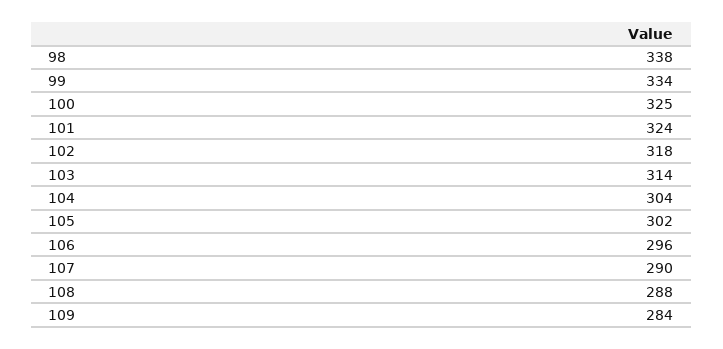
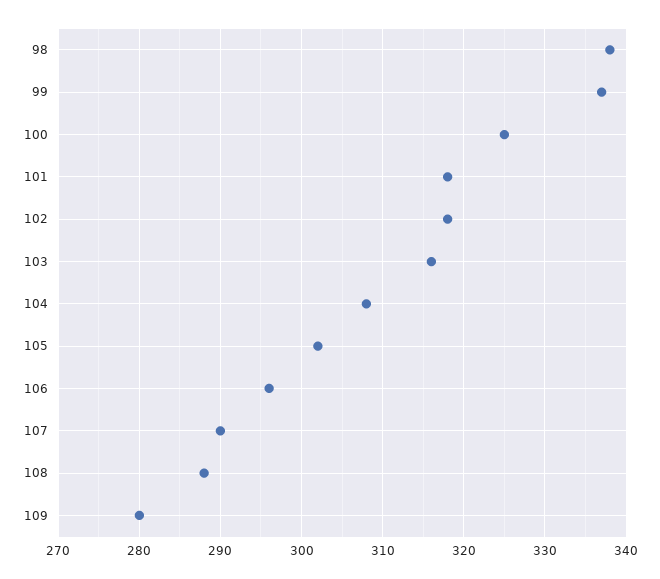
  {
    "98": 338,
-   "99": 334,
+   "99": 337,
    "100": 325,
-   "101": 324,
+   "101": 318,
    "102": 318,
-   "103": 314,
+   "103": 316,
-   "104": 304,
+   "104": 308,
    "105": 302,
    "106": 296,
    "107": 290,
    "108": 288,
-   "109": 284
+   "109": 280
  }

